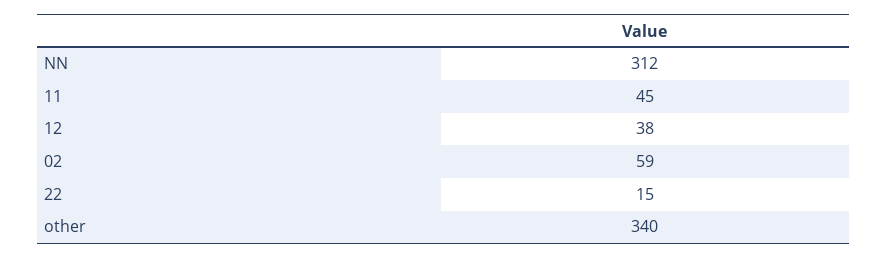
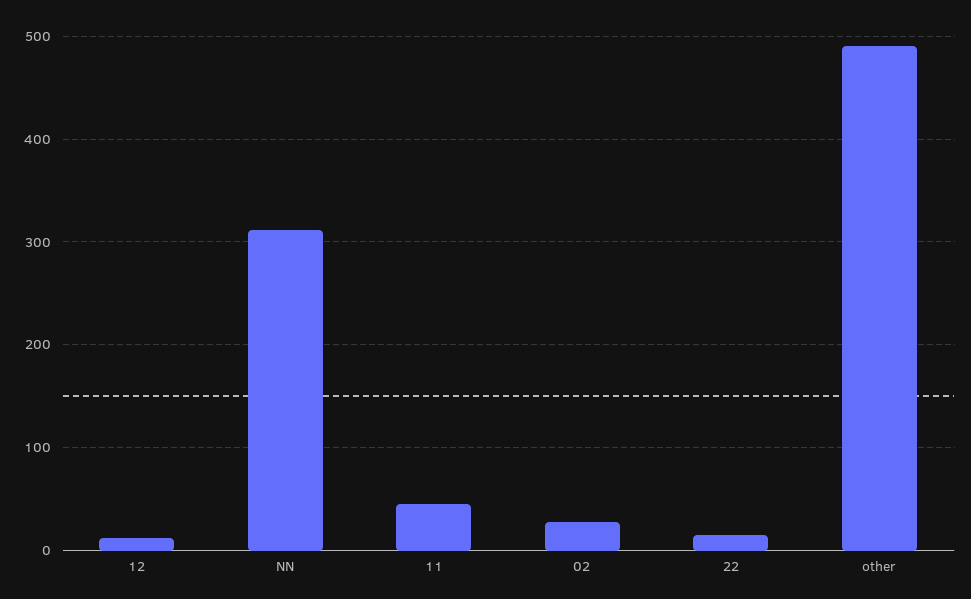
  {
    "NN": 312,
    "11": 45,
-   "12": 38,
+   "12": 10,
-   "02": 59,
+   "02": 30,
    "22": 15,
-   "other": 340
+   "other": 490
  }

